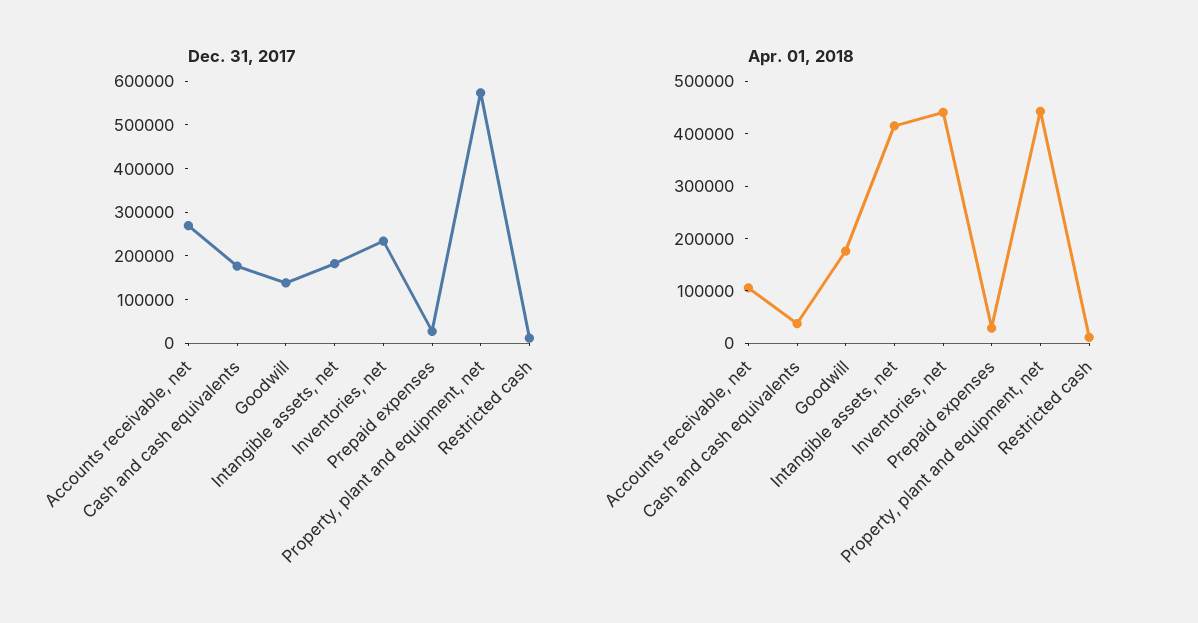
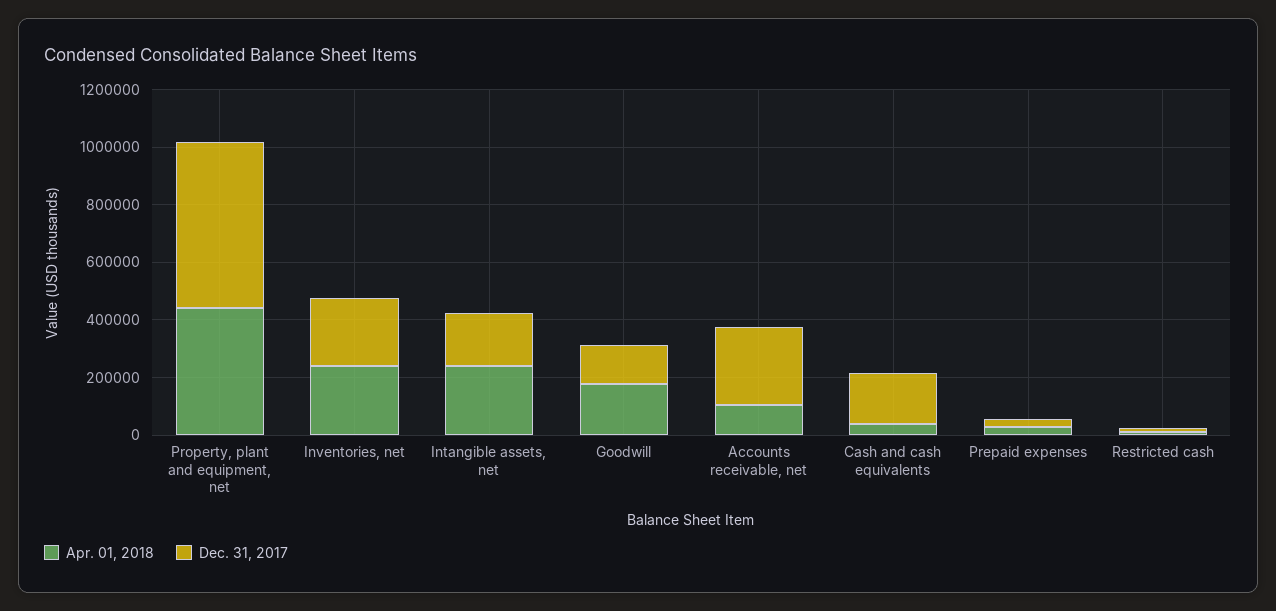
  {
    "Dec. 31, 2017": {
      "Accounts receivable, net": 260000,
      "Cash and cash equivalents": 180000,
      "Goodwill": 140000,
      "Intangible assets, net": 180000,
      "Inventories, net": 240000,
      "Prepaid expenses": 20000,
      "Property, plant and equipment, net": 580000,
      "Restricted cash": 20000
    },
    "Apr. 01, 2018": {
      "Accounts receivable, net": 100000,
      "Cash and cash equivalents": 40000,
      "Goodwill": 180000,
-     "Intangible assets, net": 420000,
+     "Intangible assets, net": 250000,
-     "Inventories, net": 440000,
+     "Inventories, net": 250000,
      "Prepaid expenses": 20000,
      "Property, plant and equipment, net": 440000,
      "Restricted cash": 20000
    }
  }

